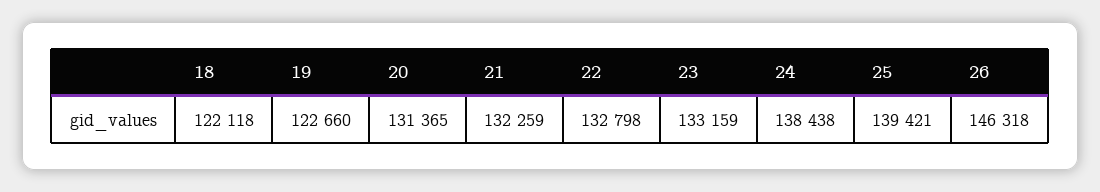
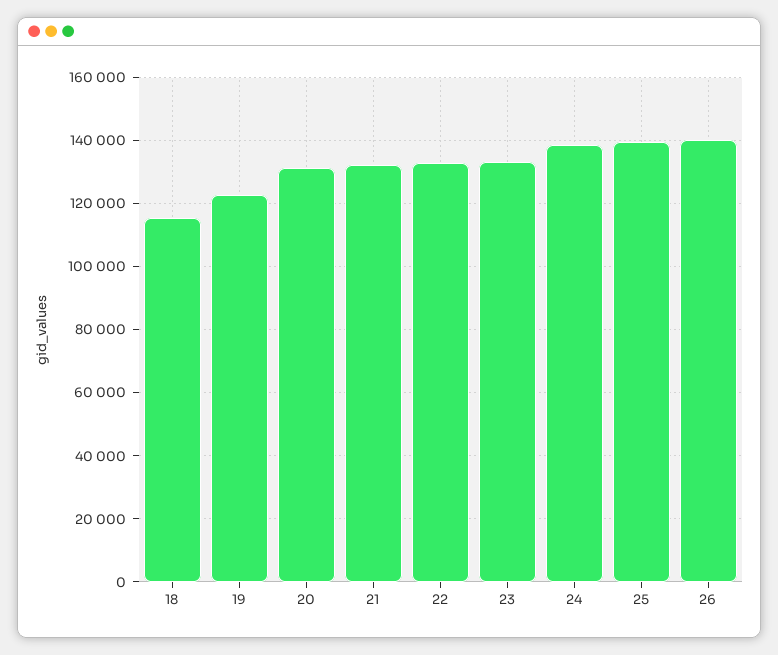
  {
-   "18": 122118,
+   "18": 116000,
    "19": 122660,
    "20": 131365,
    "21": 132259,
    "22": 132798,
    "23": 133159,
    "24": 138438,
    "25": 139421,
-   "26": 146318
+   "26": 140000
  }

